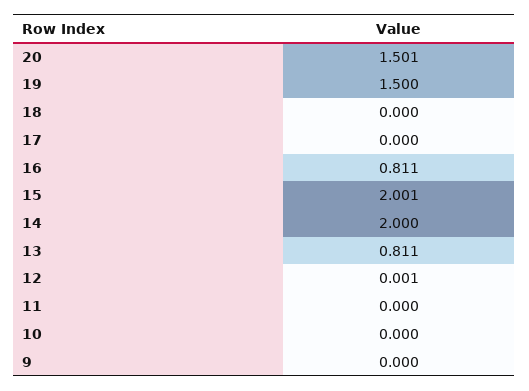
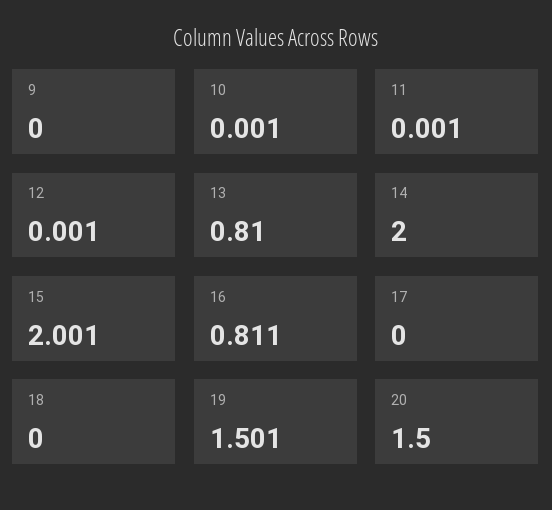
  {
-   "20": 1.501,
+   "20": 1.5,
-   "19": 1.5,
+   "19": 1.501,
    "18": 0,
    "17": 0,
    "16": 0.811,
    "15": 2.001,
    "14": 2,
-   "13": 0.811,
+   "13": 0.81,
    "12": 0.001,
-   "11": 0,
+   "11": 0.001,
-   "10": 0,
+   "10": 0.001,
    "9": 0
  }

